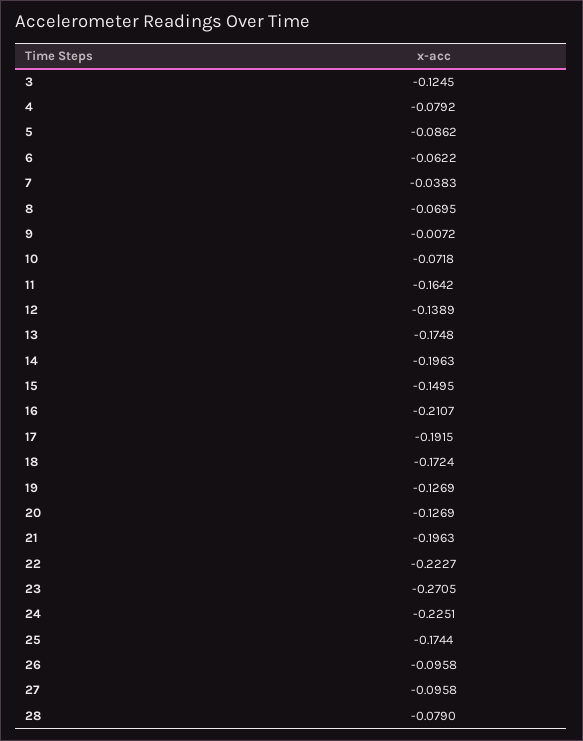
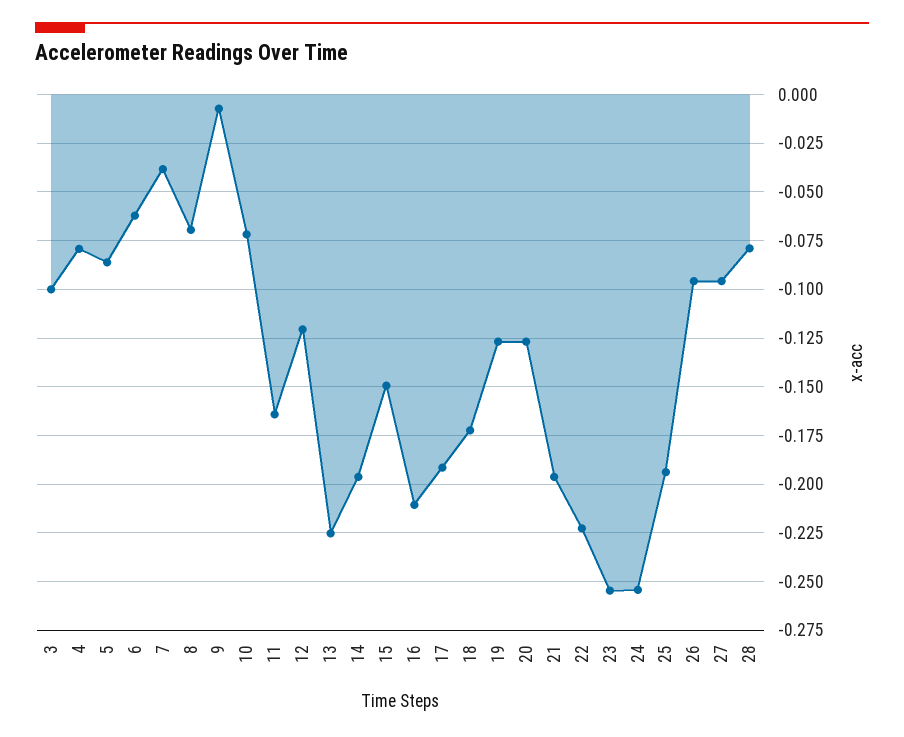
  {
-   "3": -0.1245,
+   "3": -0.1,
    "4": -0.0792,
    "5": -0.0862,
    "6": -0.0622,
    "7": -0.0383,
    "8": -0.0695,
    "9": -0.0072,
    "10": -0.0718,
    "11": -0.1642,
-   "12": -0.1389,
+   "12": -0.12,
-   "13": -0.1748,
+   "13": -0.225,
    "14": -0.1963,
    "15": -0.1495,
    "16": -0.2107,
    "17": -0.1915,
    "18": -0.1724,
    "19": -0.1269,
    "20": -0.1269,
    "21": -0.1963,
    "22": -0.2227,
-   "23": -0.2705,
+   "23": -0.255,
-   "24": -0.2251,
+   "24": -0.255,
-   "25": -0.1744,
+   "25": -0.195,
    "26": -0.0958,
    "27": -0.0958,
    "28": -0.079
  }

